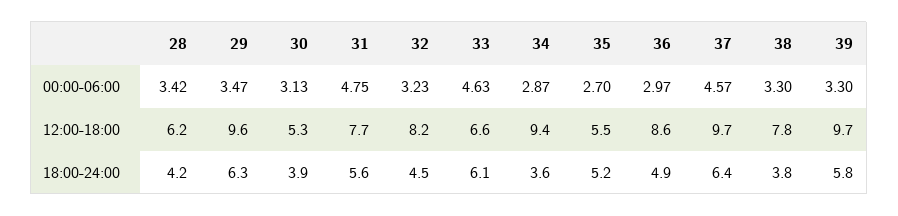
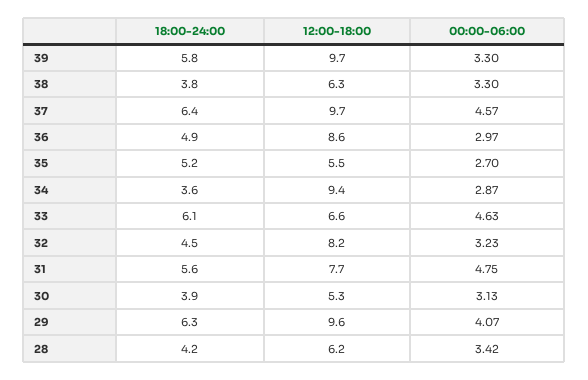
  {
    "28": {
      "00:00-06:00": 3.42,
      "12:00-18:00": 6.2,
      "18:00-24:00": 4.2
    },
    "29": {
-     "00:00-06:00": 3.47,
+     "00:00-06:00": 4.07,
      "12:00-18:00": 9.6,
      "18:00-24:00": 6.3
    },
    "30": {
      "00:00-06:00": 3.13,
      "12:00-18:00": 5.3,
      "18:00-24:00": 3.9
    },
    "31": {
      "00:00-06:00": 4.75,
      "12:00-18:00": 7.7,
      "18:00-24:00": 5.6
    },
    "32": {
      "00:00-06:00": 3.23,
      "12:00-18:00": 8.2,
      "18:00-24:00": 4.5
    },
    "33": {
      "00:00-06:00": 4.63,
      "12:00-18:00": 6.6,
      "18:00-24:00": 6.1
    },
    "34": {
      "00:00-06:00": 2.87,
      "12:00-18:00": 9.4,
      "18:00-24:00": 3.6
    },
    "35": {
      "00:00-06:00": 2.7,
      "12:00-18:00": 5.5,
      "18:00-24:00": 5.2
    },
    "36": {
      "00:00-06:00": 2.97,
      "12:00-18:00": 8.6,
      "18:00-24:00": 4.9
    },
    "37": {
      "00:00-06:00": 4.57,
      "12:00-18:00": 9.7,
      "18:00-24:00": 6.4
    },
    "38": {
      "00:00-06:00": 3.3,
-     "12:00-18:00": 7.8,
+     "12:00-18:00": 6.3,
      "18:00-24:00": 3.8
    },
    "39": {
      "00:00-06:00": 3.3,
      "12:00-18:00": 9.7,
      "18:00-24:00": 5.8
    }
  }

